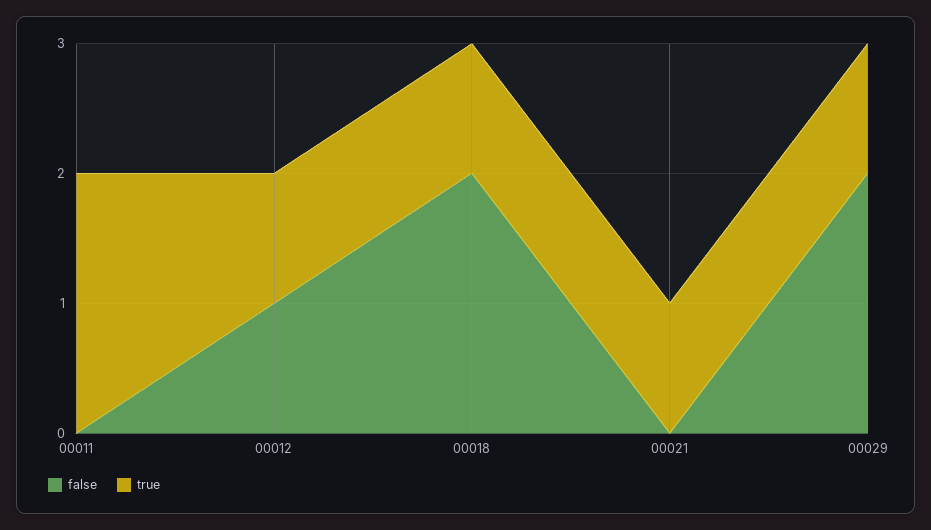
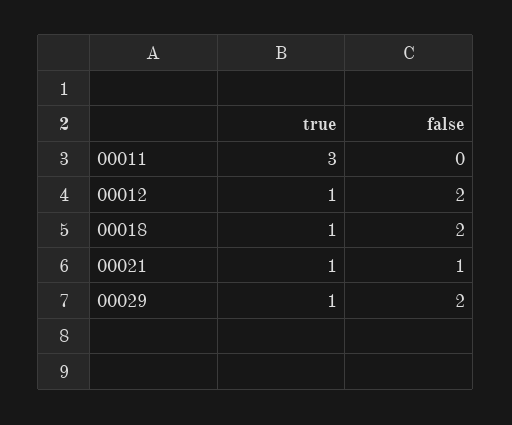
  {
    "false": {
      "00011": 0,
-     "00012": 1,
+     "00012": 2,
      "00018": 2,
-     "00021": 0,
+     "00021": 1,
      "00029": 2
    },
    "true": {
-     "00011": 2,
+     "00011": 3,
      "00012": 1,
      "00018": 1,
      "00021": 1,
      "00029": 1
    }
  }

